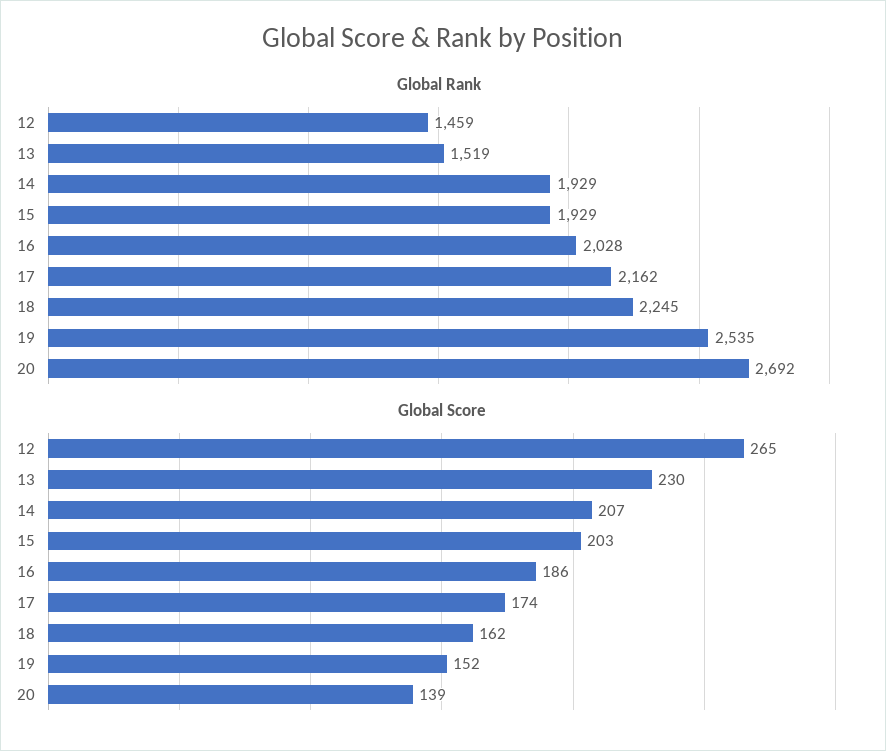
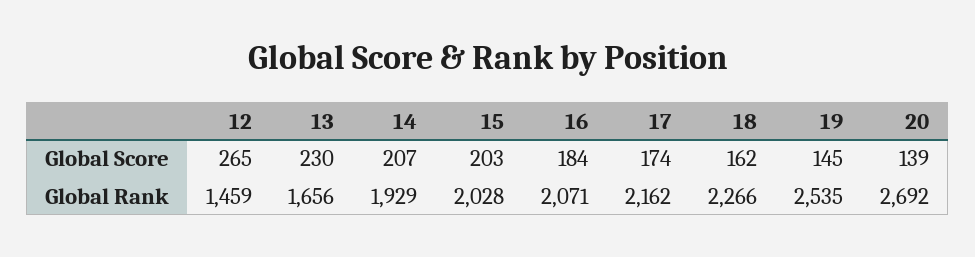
  {
    "Global Rank": {
      "12": 1459,
-     "13": 1519,
+     "13": 1656,
      "14": 1929,
-     "15": 1929,
+     "15": 2028,
-     "16": 2028,
+     "16": 2071,
      "17": 2162,
-     "18": 2245,
+     "18": 2266,
      "19": 2535,
      "20": 2692
    },
    "Global Score": {
      "12": 265,
      "13": 230,
      "14": 207,
      "15": 203,
-     "16": 186,
+     "16": 184,
      "17": 174,
      "18": 162,
-     "19": 152,
+     "19": 145,
      "20": 139
    }
  }

